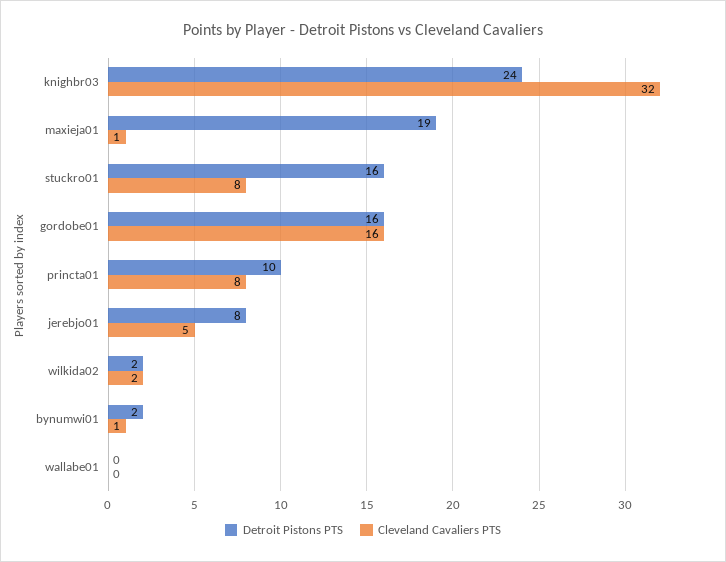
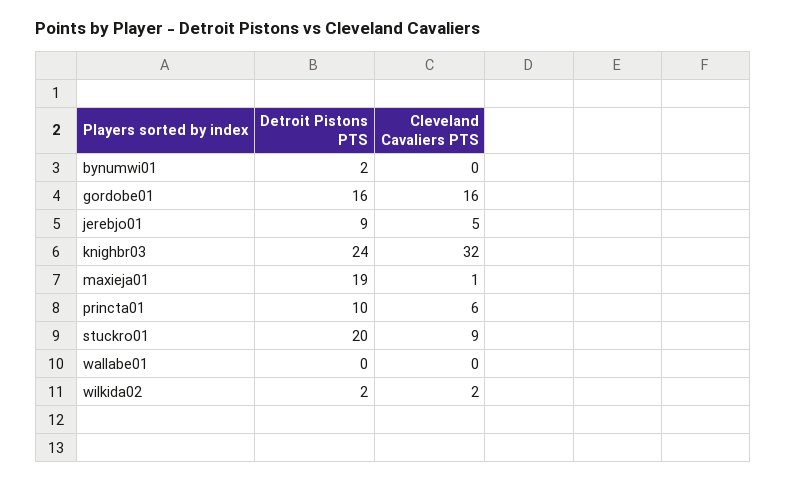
  {
    "Detroit Pistons PTS": {
      "knighbr03": 24,
      "maxieja01": 19,
-     "stuckro01": 16,
+     "stuckro01": 20,
      "gordobe01": 16,
      "princta01": 10,
-     "jerebjo01": 8,
+     "jerebjo01": 9,
      "wilkida02": 2,
      "bynumwi01": 2,
      "wallabe01": 0
    },
    "Cleveland Cavaliers PTS": {
      "knighbr03": 32,
      "maxieja01": 1,
-     "stuckro01": 8,
+     "stuckro01": 9,
      "gordobe01": 16,
-     "princta01": 8,
+     "princta01": 6,
      "jerebjo01": 5,
      "wilkida02": 2,
-     "bynumwi01": 1,
+     "bynumwi01": 0,
      "wallabe01": 0
    }
  }

